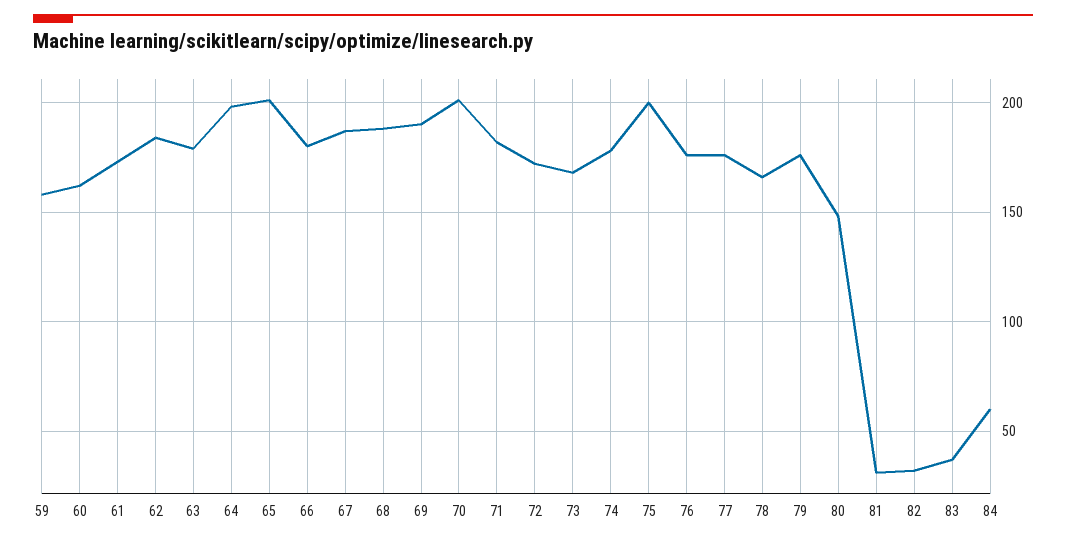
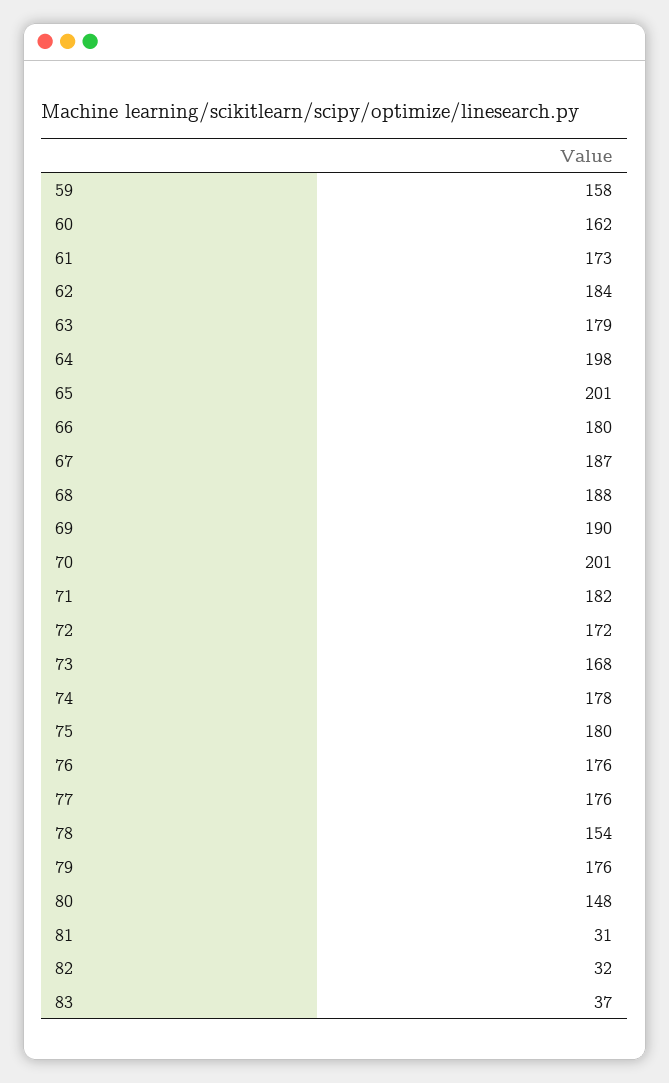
  {
    "59": 158,
    "60": 162,
    "61": 173,
    "62": 184,
    "63": 179,
    "64": 198,
    "65": 201,
    "66": 180,
    "67": 187,
    "68": 188,
    "69": 190,
    "70": 201,
    "71": 182,
    "72": 172,
    "73": 168,
    "74": 178,
-   "75": 200,
+   "75": 180,
    "76": 176,
    "77": 176,
-   "78": 165,
+   "78": 154,
    "79": 176,
    "80": 148,
    "81": 31,
    "82": 32,
-   "83": 37,
+   "83": 37
-   "84": 60
  }

